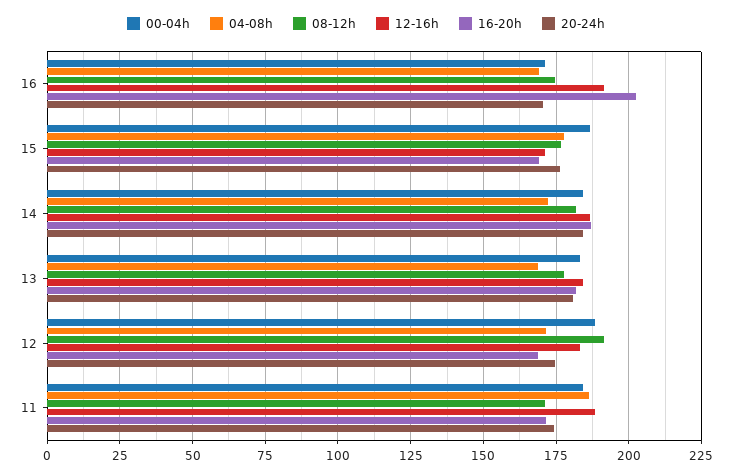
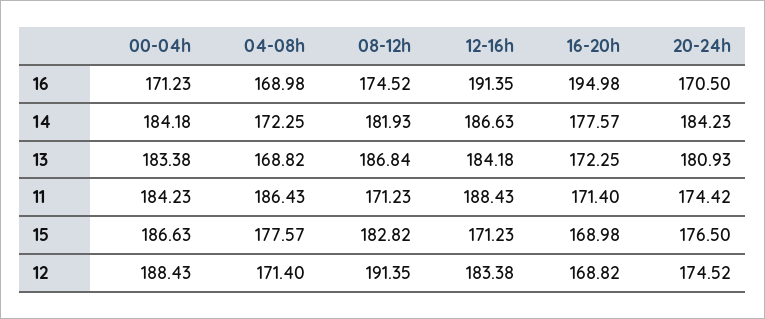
  {
    "00-04h": {
      "16": 171.23,
      "15": 186.63,
      "14": 184.18,
      "13": 183.38,
      "12": 188.43,
      "11": 184.23
    },
    "04-08h": {
      "16": 168.98,
      "15": 177.57,
      "14": 172.25,
      "13": 168.82,
      "12": 171.4,
      "11": 186.43
    },
    "08-12h": {
      "16": 174.52,
-     "15": 177.5,
+     "15": 182.82,
      "14": 181.93,
-     "13": 177.5,
+     "13": 186.84,
      "12": 191.35,
      "11": 171.23
    },
    "12-16h": {
      "16": 191.35,
      "15": 171.23,
      "14": 186.63,
      "13": 184.18,
      "12": 183.38,
      "11": 188.43
    },
    "16-20h": {
-     "16": 202.5,
+     "16": 194.98,
      "15": 168.98,
-     "14": 187.5,
+     "14": 177.57,
-     "13": 182.5,
+     "13": 172.25,
      "12": 168.82,
      "11": 171.4
    },
    "20-24h": {
      "16": 170.5,
      "15": 176.5,
      "14": 184.23,
      "13": 180.93,
      "12": 174.52,
      "11": 174.42
    }
  }

